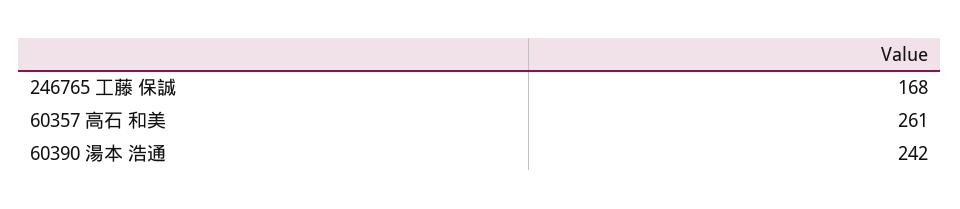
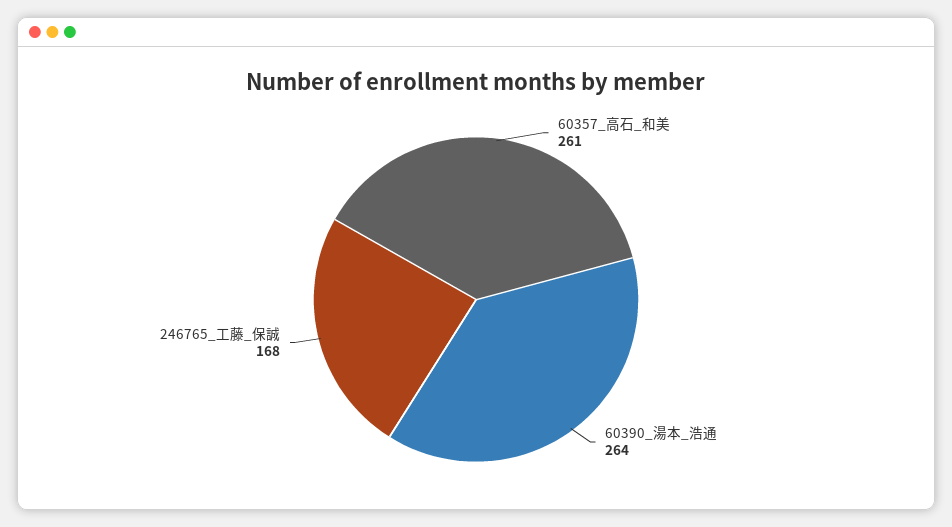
  {
    "246765 工藤 保誠": 168,
    "60357 高石 和美": 261,
-   "60390 湯本 浩通": 242
+   "60390 湯本 浩通": 264
  }

